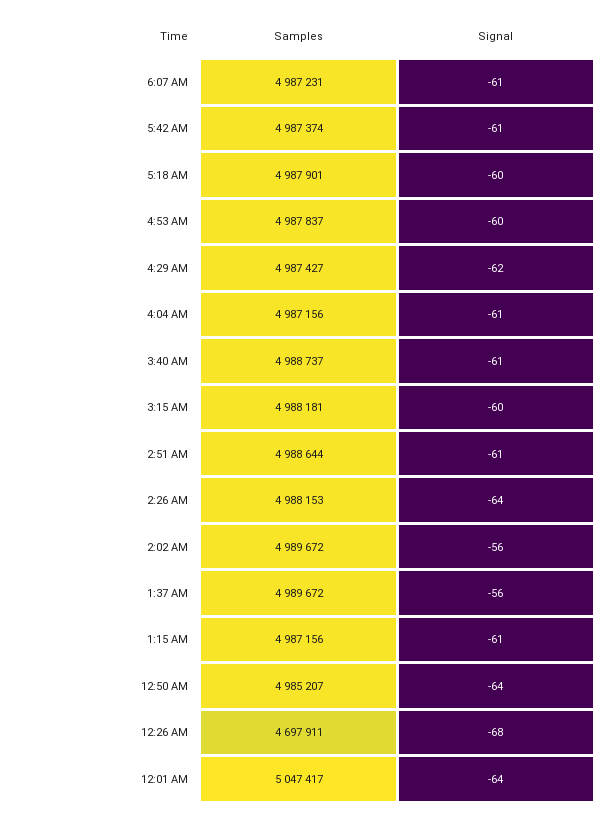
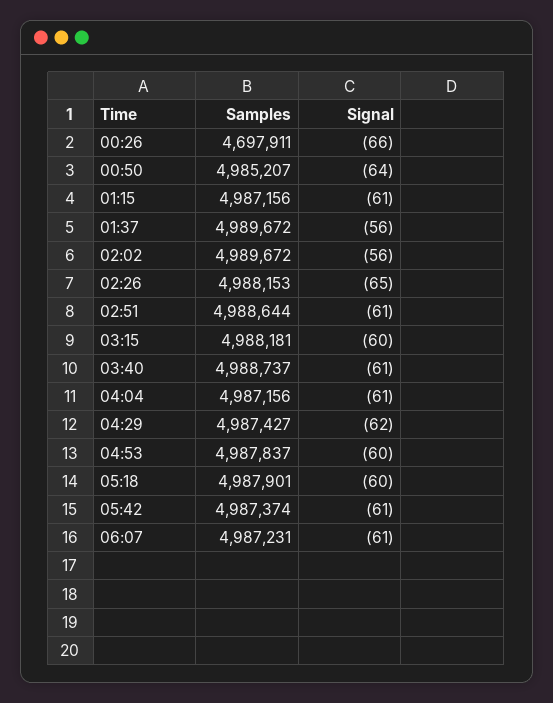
  {
    "Samples": {
      "6:07 AM": 4987231,
      "5:42 AM": 4987374,
      "5:18 AM": 4987901,
      "4:53 AM": 4987837,
      "4:29 AM": 4987427,
      "4:04 AM": 4987156,
      "3:40 AM": 4988737,
      "3:15 AM": 4988181,
      "2:51 AM": 4988644,
      "2:26 AM": 4988153,
      "2:02 AM": 4989672,
      "1:37 AM": 4989672,
      "1:15 AM": 4987156,
      "12:50 AM": 4985207,
-     "12:26 AM": 4697911,
+     "12:26 AM": 4697911
-     "12:01 AM": 5047417
    },
    "Signal": {
      "6:07 AM": -61,
      "5:42 AM": -61,
      "5:18 AM": -60,
      "4:53 AM": -60,
      "4:29 AM": -62,
      "4:04 AM": -61,
      "3:40 AM": -61,
      "3:15 AM": -60,
      "2:51 AM": -61,
-     "2:26 AM": -64,
+     "2:26 AM": -65,
      "2:02 AM": -56,
      "1:37 AM": -56,
      "1:15 AM": -61,
      "12:50 AM": -64,
-     "12:26 AM": -68,
+     "12:26 AM": -66
-     "12:01 AM": -64
    }
  }

